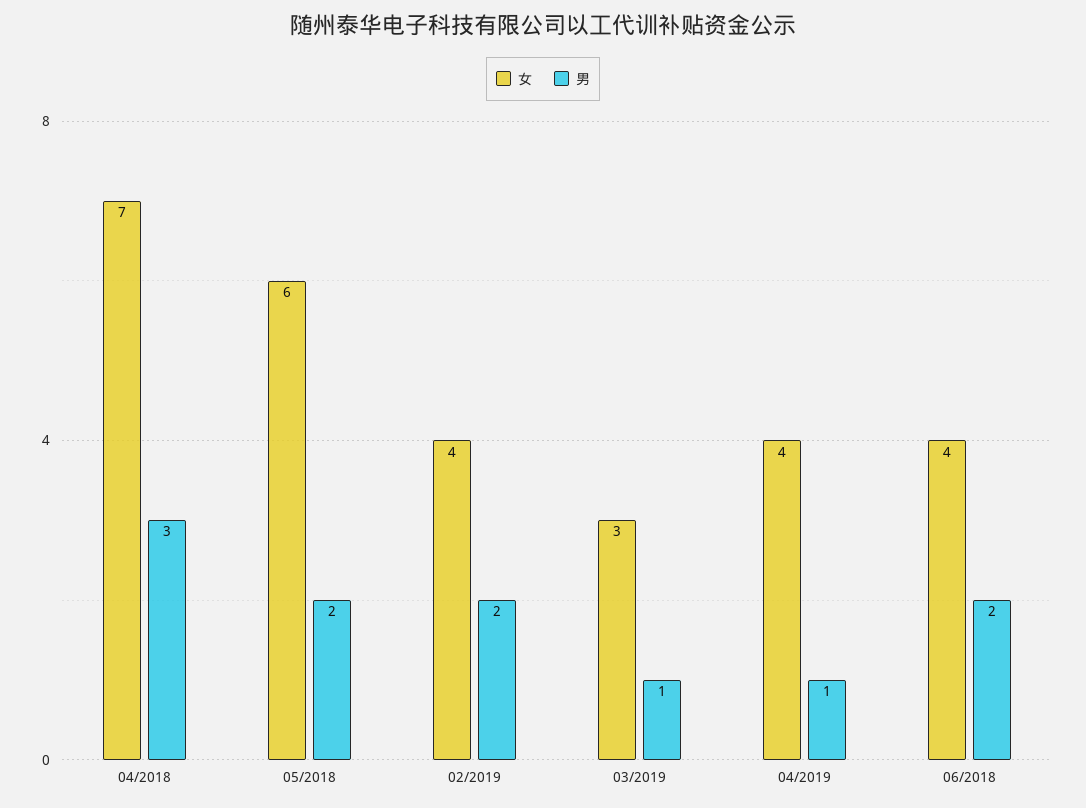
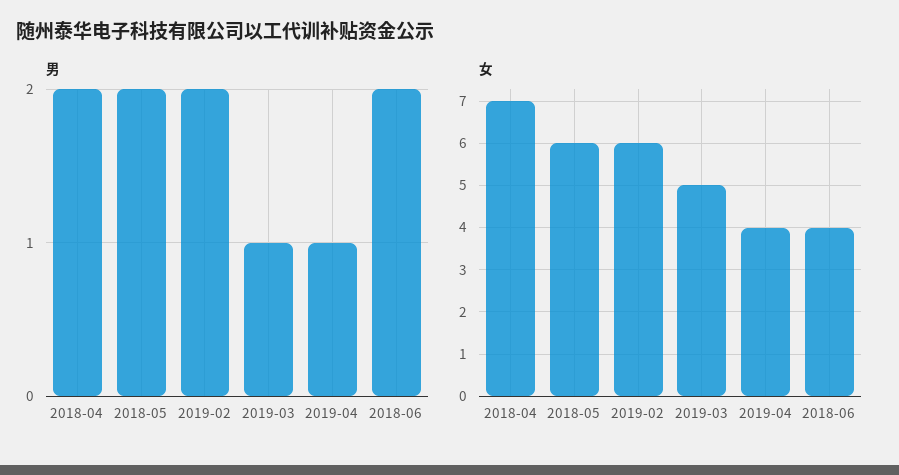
  {
    "女": {
      "04/2018": 7,
      "05/2018": 6,
-     "02/2019": 4,
+     "02/2019": 6,
-     "03/2019": 3,
+     "03/2019": 5,
      "04/2019": 4,
      "06/2018": 4
    },
    "男": {
-     "04/2018": 3,
+     "04/2018": 2,
      "05/2018": 2,
      "02/2019": 2,
      "03/2019": 1,
      "04/2019": 1,
      "06/2018": 2
    }
  }

